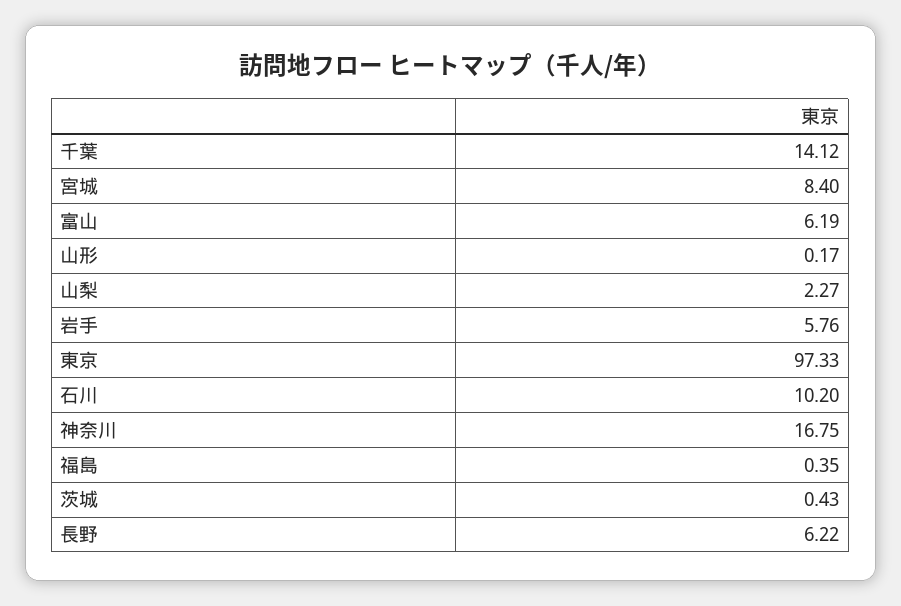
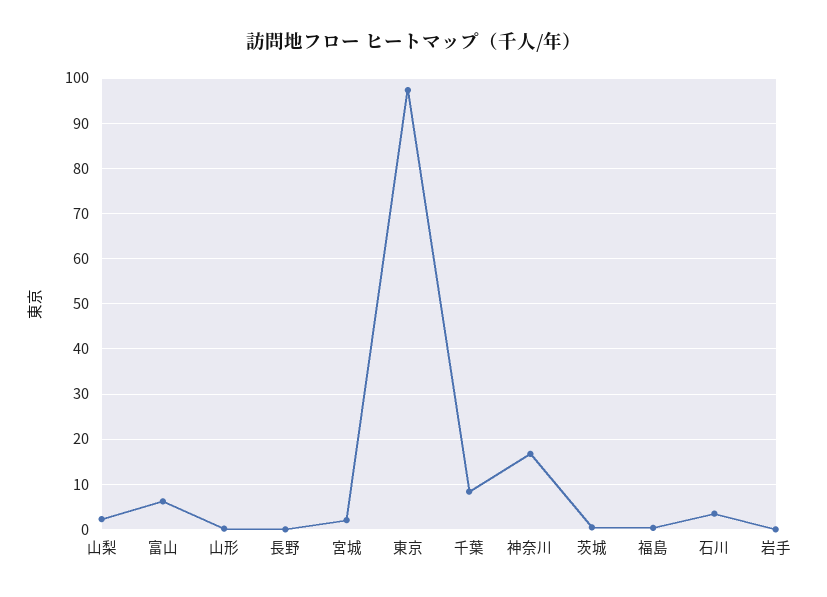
  {
-   "千葉": 14.12,
+   "千葉": 8,
-   "宮城": 8.4,
+   "宮城": 2,
    "富山": 6.19,
    "山形": 0.17,
    "山梨": 2.27,
-   "岩手": 5.76,
+   "岩手": 0,
    "東京": 97.33,
-   "石川": 10.2,
+   "石川": 4,
    "神奈川": 16.75,
    "福島": 0.35,
    "茨城": 0.43,
-   "長野": 6.22
+   "長野": 0
  }

